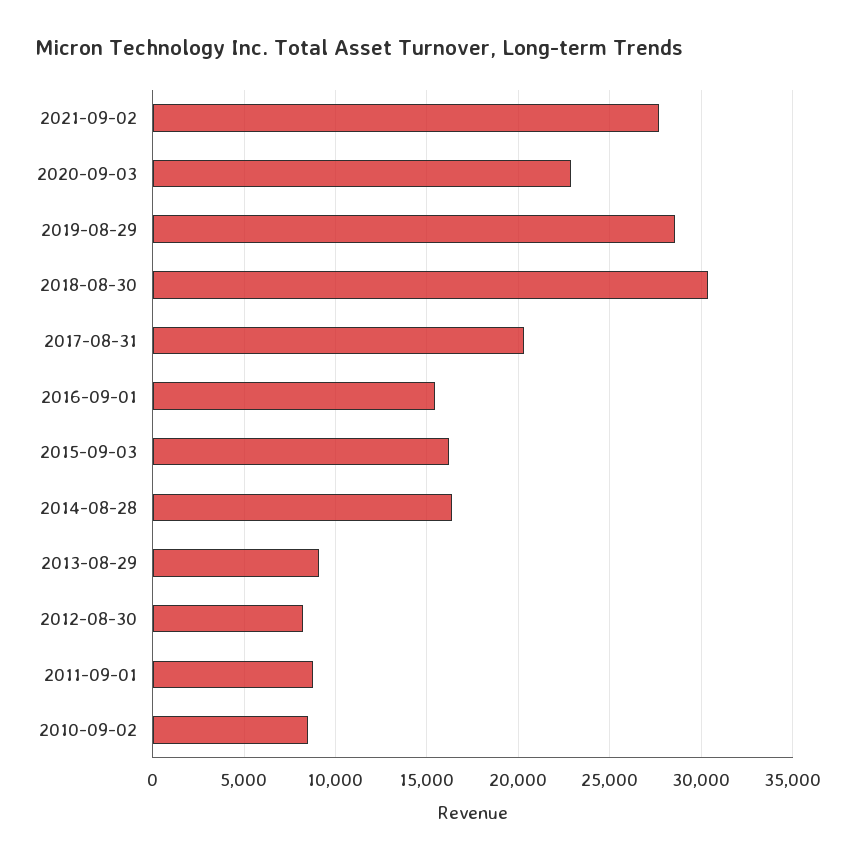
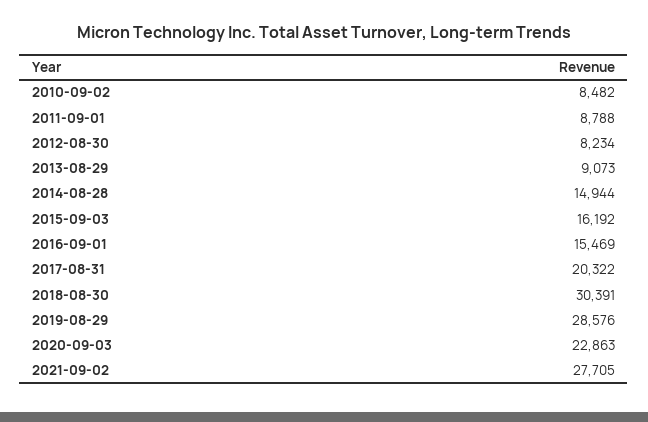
  {
    "2021-09-02": 27705,
    "2020-09-03": 22863,
    "2019-08-29": 28576,
    "2018-08-30": 30391,
    "2017-08-31": 20322,
    "2016-09-01": 15469,
    "2015-09-03": 16192,
-   "2014-08-28": 16500,
+   "2014-08-28": 14944,
    "2013-08-29": 9073,
    "2012-08-30": 8234,
    "2011-09-01": 8788,
    "2010-09-02": 8482
  }

